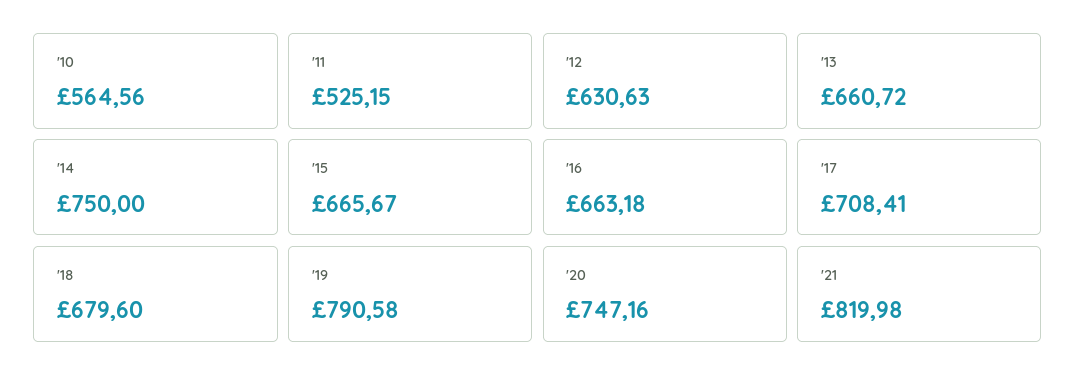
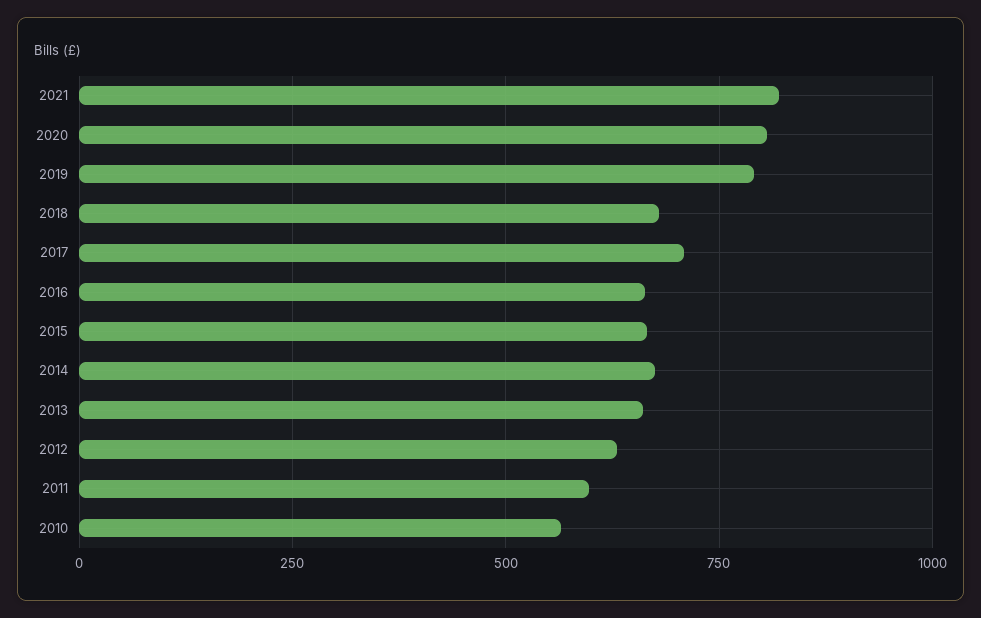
  {
    "'10": 564.56,
-   "'11": 525.15,
+   "'11": 600,
    "'12": 630.63,
    "'13": 660.72,
-   "'14": 750,
+   "'14": 675,
    "'15": 665.67,
    "'16": 663.18,
    "'17": 708.41,
    "'18": 679.6,
    "'19": 790.58,
-   "'20": 747.16,
+   "'20": 800,
    "'21": 819.98
  }

